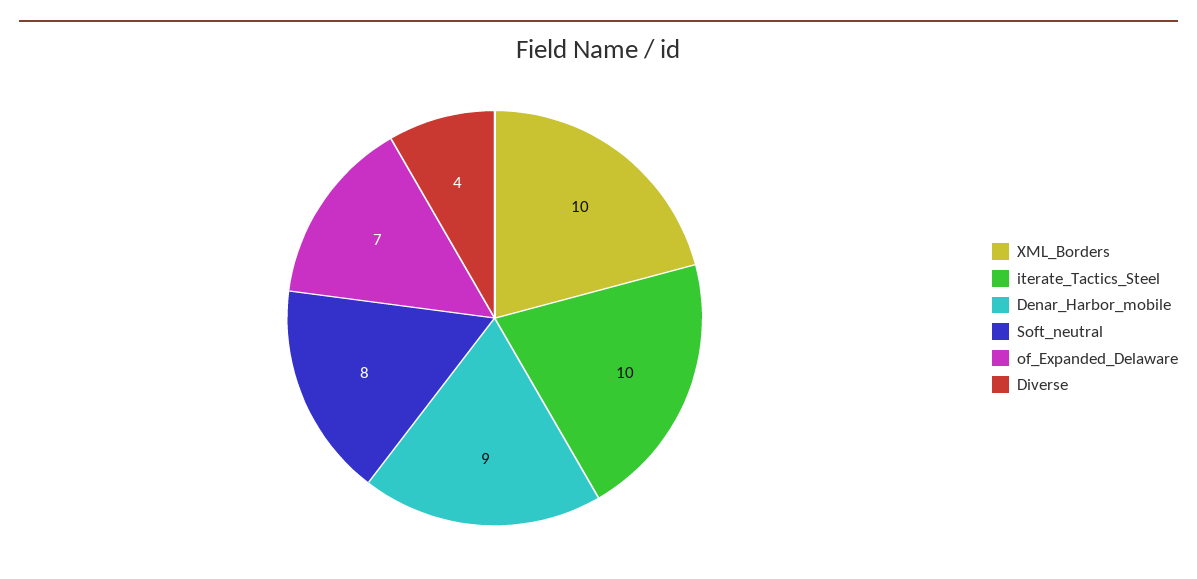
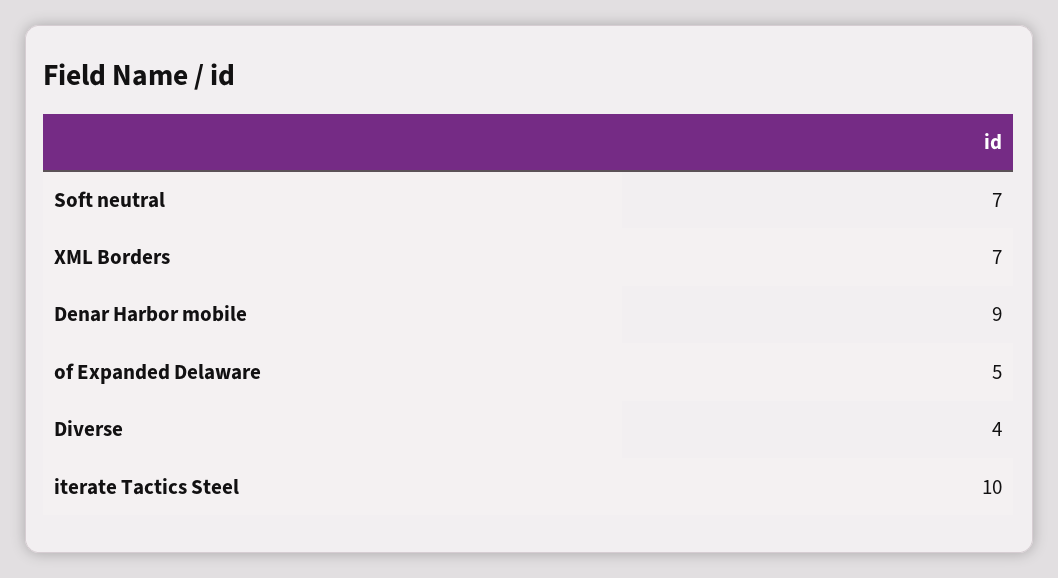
  {
-   "XML_Borders": 10,
+   "XML_Borders": 7,
    "iterate_Tactics_Steel": 10,
    "Denar_Harbor_mobile": 9,
-   "Soft_neutral": 8,
+   "Soft_neutral": 7,
-   "of_Expanded_Delaware": 7,
+   "of_Expanded_Delaware": 5,
    "Diverse": 4
  }

